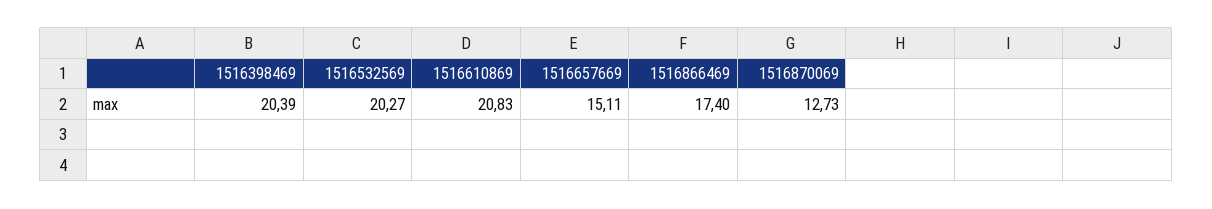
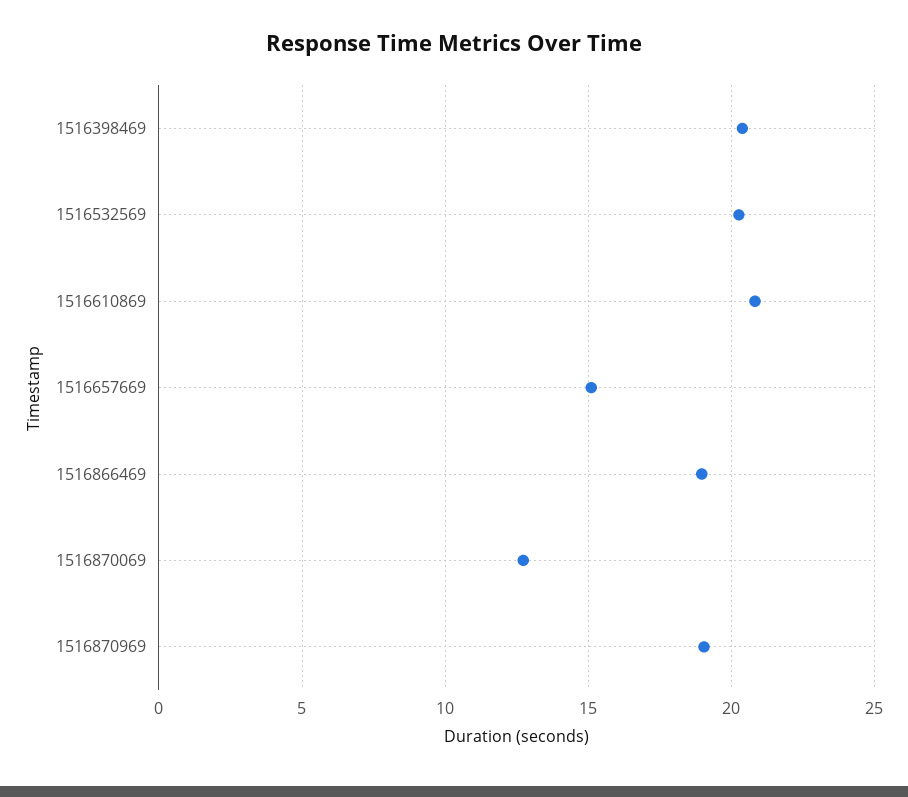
  {
    "1516398469": 20.39,
    "1516532569": 20.27,
    "1516610869": 20.83,
    "1516657669": 15.11,
-   "1516866469": 17.4,
+   "1516866469": 19,
-   "1516870069": 12.73
+   "1516870069": 12.73,
+   "1516870969": 19
  }

